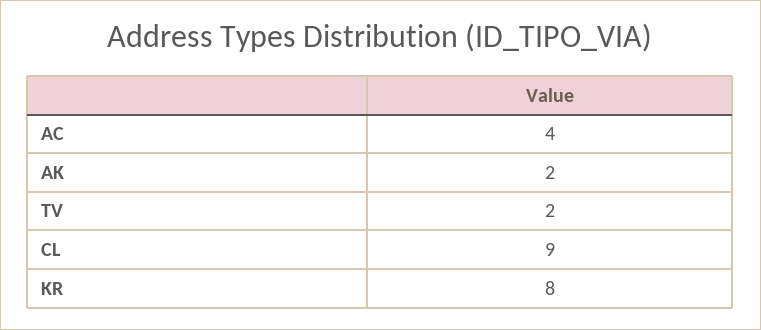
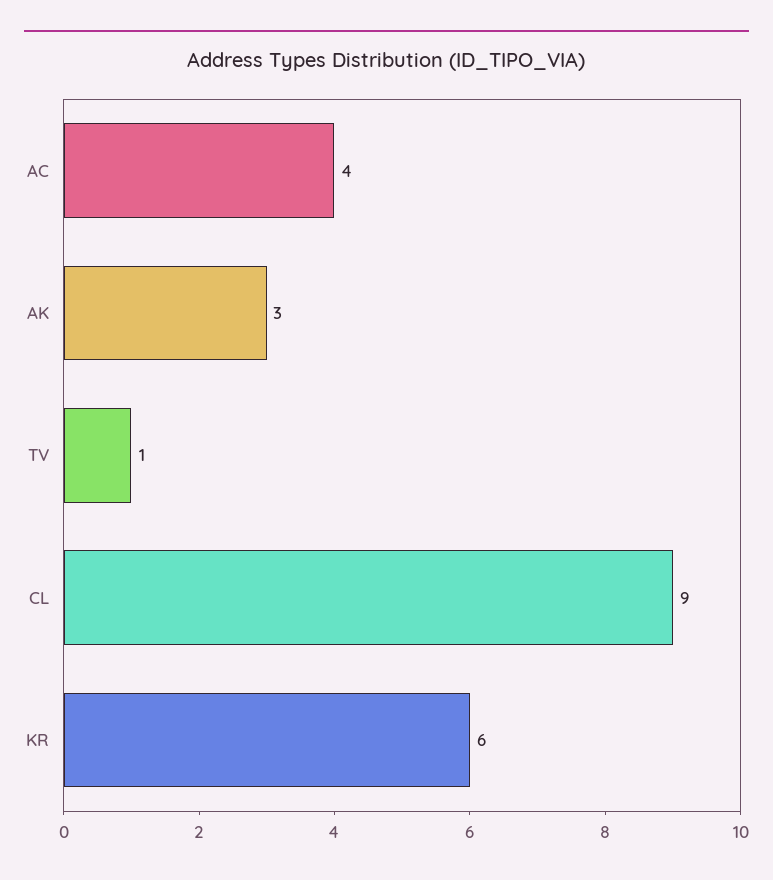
  {
    "AC": 4,
-   "AK": 2,
+   "AK": 3,
-   "TV": 2,
+   "TV": 1,
    "CL": 9,
-   "KR": 8
+   "KR": 6
  }

